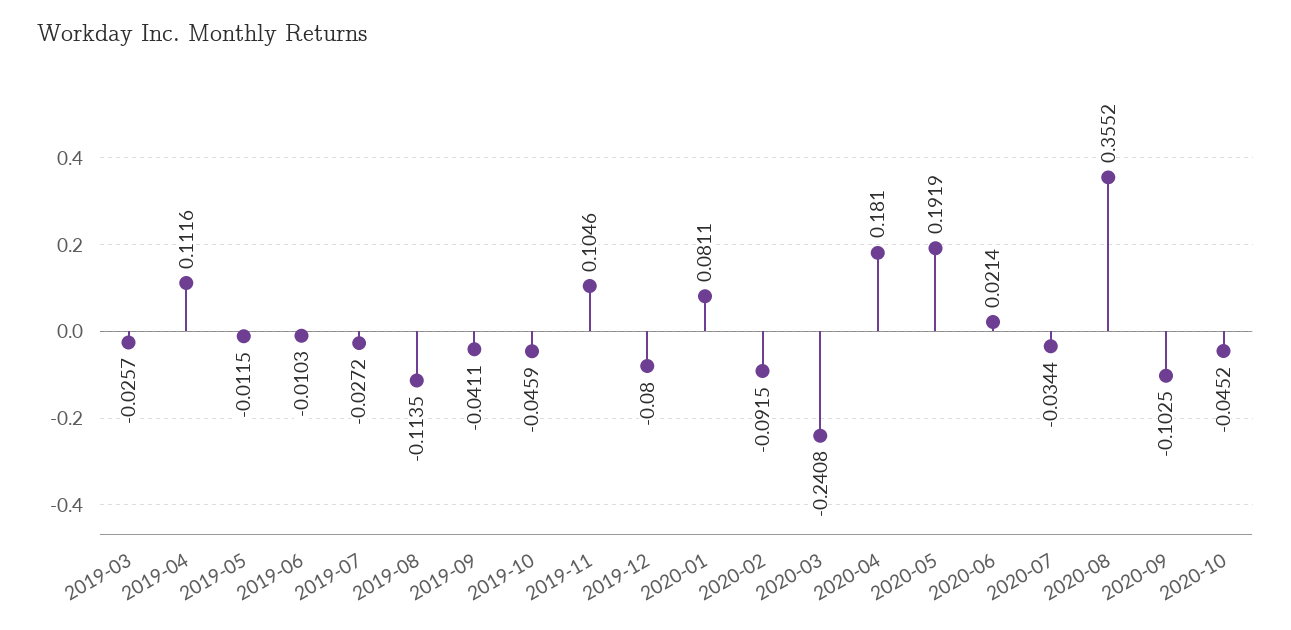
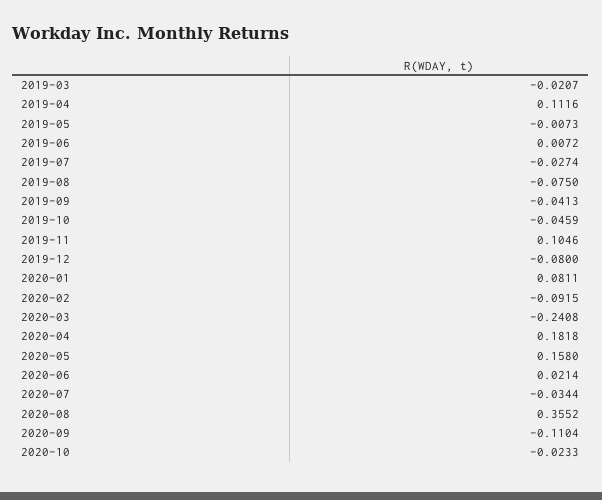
  {
-   "2019-03": -0.0257,
+   "2019-03": -0.0207,
    "2019-04": 0.1116,
-   "2019-05": -0.0115,
+   "2019-05": -0.0073,
-   "2019-06": -0.0103,
+   "2019-06": 0.0072,
-   "2019-07": -0.0272,
+   "2019-07": -0.0274,
-   "2019-08": -0.1135,
+   "2019-08": -0.075,
-   "2019-09": -0.0411,
+   "2019-09": -0.0413,
    "2019-10": -0.0459,
    "2019-11": 0.1046,
    "2019-12": -0.08,
    "2020-01": 0.0811,
    "2020-02": -0.0915,
    "2020-03": -0.2408,
-   "2020-04": 0.181,
+   "2020-04": 0.1818,
-   "2020-05": 0.1919,
+   "2020-05": 0.158,
    "2020-06": 0.0214,
    "2020-07": -0.0344,
    "2020-08": 0.3552,
-   "2020-09": -0.1025,
+   "2020-09": -0.1104,
-   "2020-10": -0.0452
+   "2020-10": -0.0233
  }

